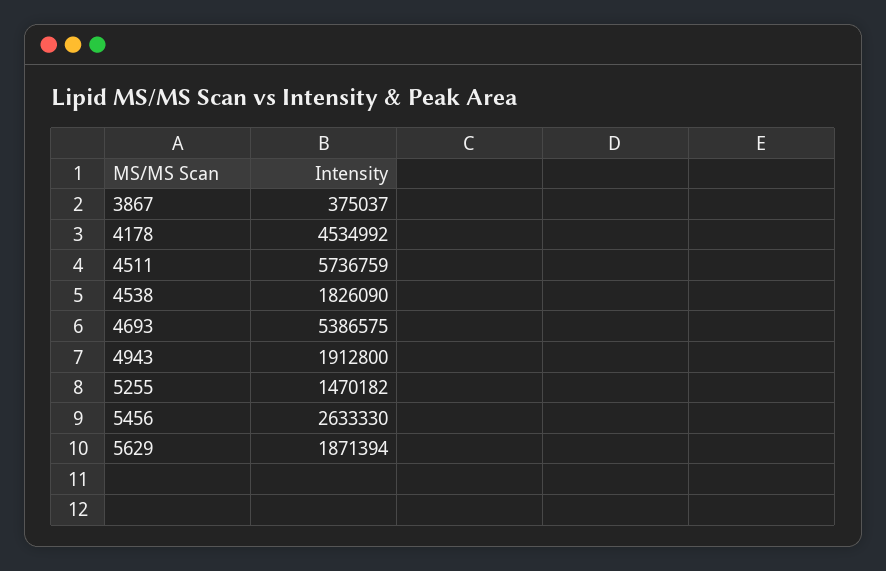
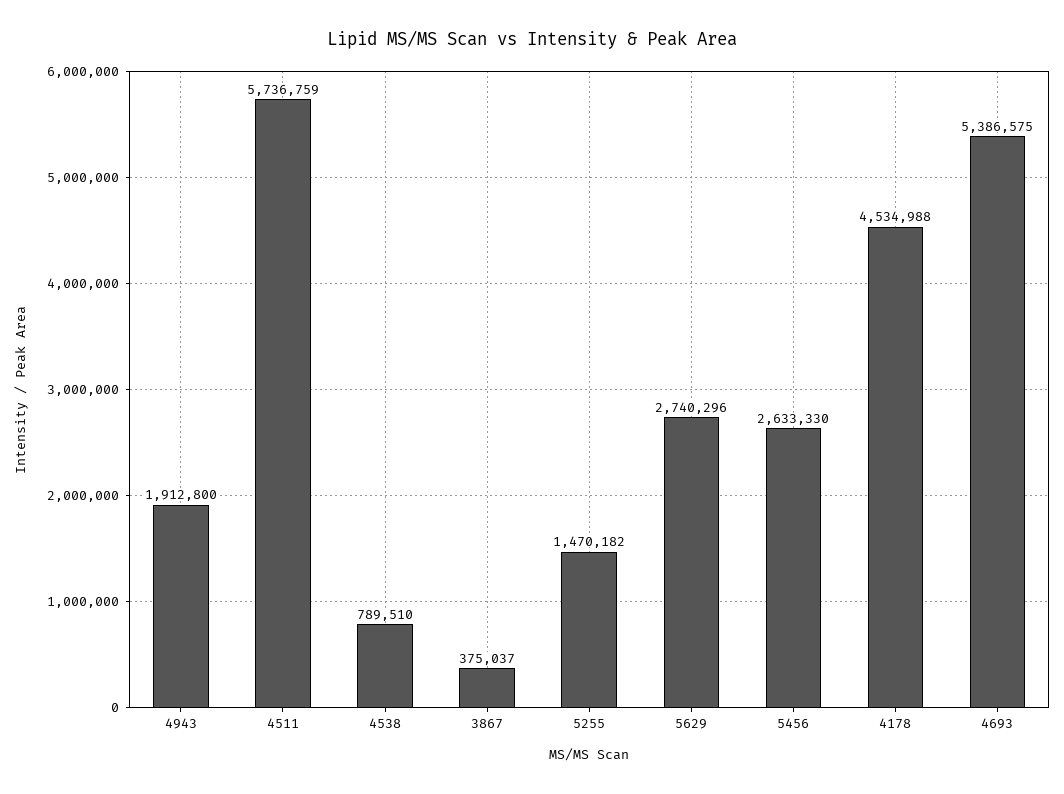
  {
    "3867": 375037,
-   "4178": 4534992,
+   "4178": 4534988,
    "4511": 5736759,
-   "4538": 1826090,
+   "4538": 789510,
    "4693": 5386575,
    "4943": 1912800,
    "5255": 1470182,
    "5456": 2633330,
-   "5629": 1871394
+   "5629": 2740296
  }

